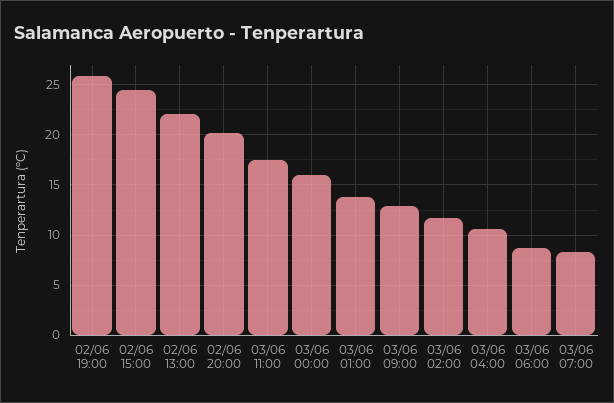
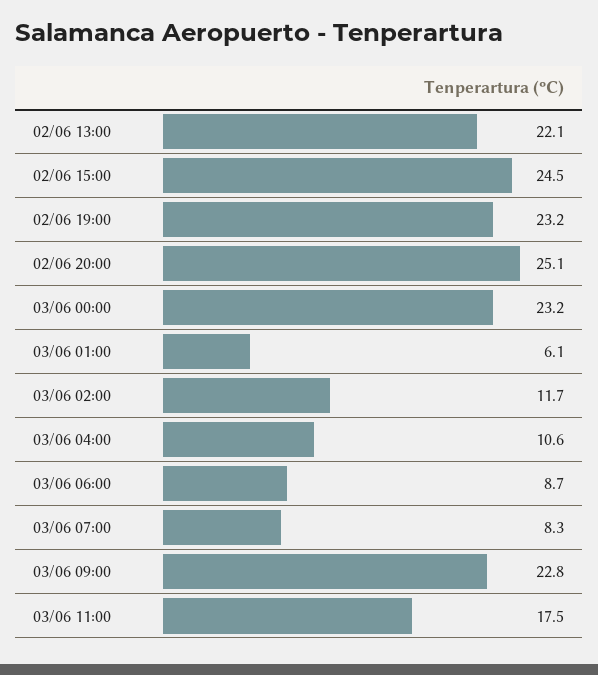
  {
-   "02/06 19:00": 26,
+   "02/06 19:00": 23.2,
    "02/06 15:00": 24.5,
    "02/06 13:00": 22.1,
-   "02/06 20:00": 20,
+   "02/06 20:00": 25.1,
    "03/06 11:00": 17.5,
-   "03/06 00:00": 16,
+   "03/06 00:00": 23.2,
-   "03/06 01:00": 14,
+   "03/06 01:00": 6.1,
-   "03/06 09:00": 13,
+   "03/06 09:00": 22.8,
    "03/06 02:00": 11.7,
    "03/06 04:00": 10.6,
    "03/06 06:00": 8.7,
    "03/06 07:00": 8.3
  }

